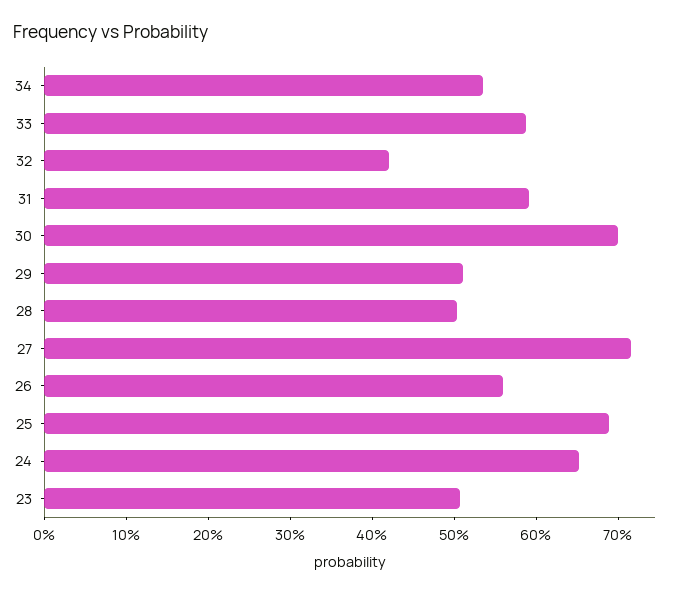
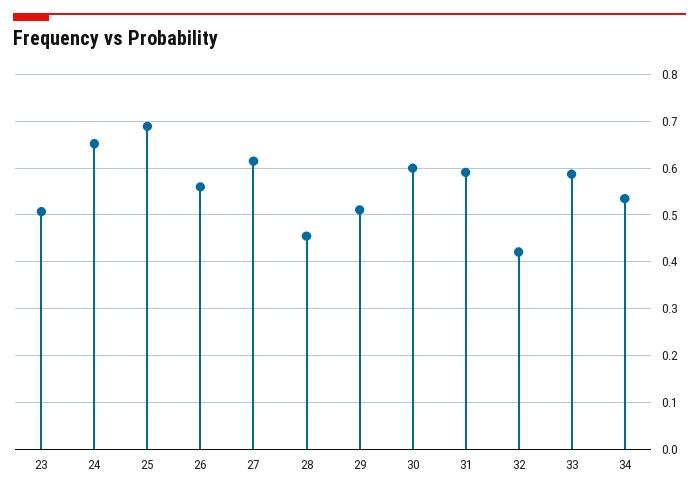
  {
    "34": 0.54,
    "33": 0.58,
    "32": 0.42,
    "31": 0.6,
-   "30": 0.7,
+   "30": 0.6,
    "29": 0.52,
-   "28": 0.5,
+   "28": 0.46,
-   "27": 0.72,
+   "27": 0.62,
    "26": 0.56,
    "25": 0.68,
    "24": 0.66,
    "23": 0.5
  }

